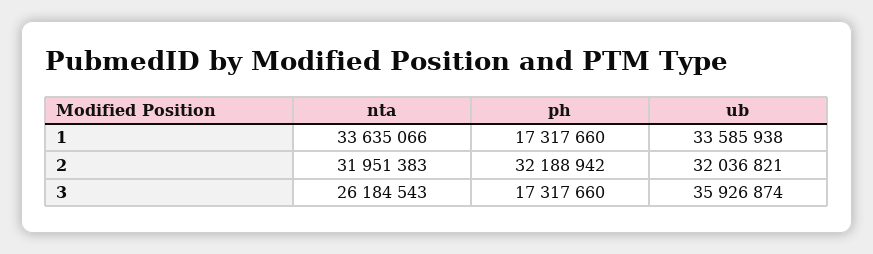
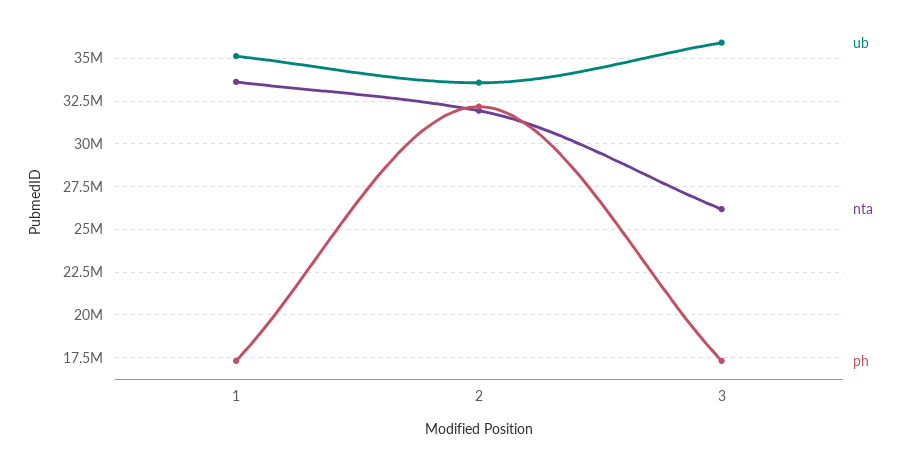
  {
    "nta": {
      "1": 33635066,
      "2": 31951383,
      "3": 26184543
    },
    "ph": {
      "1": 17317660,
      "2": 32188942,
      "3": 17317660
    },
    "ub": {
-     "1": 33585938,
+     "1": 35000000,
-     "2": 32036821,
+     "2": 33500000,
      "3": 35926874
    }
  }

